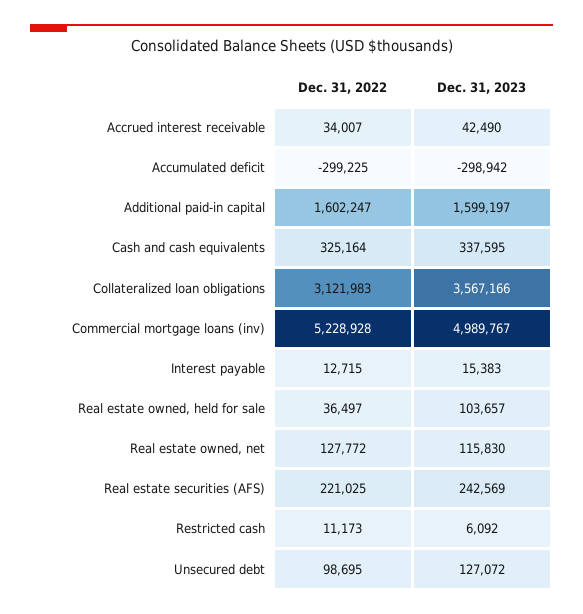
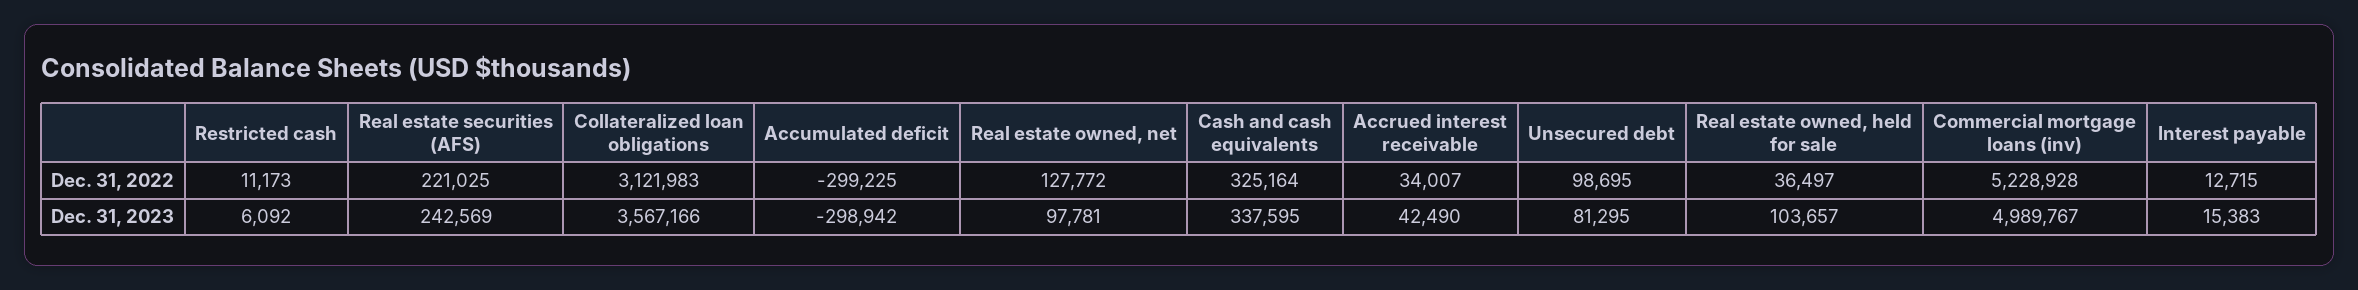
  {
    "Dec. 31, 2022": {
      "Accrued interest receivable": 34007,
      "Accumulated deficit": -299225,
-     "Additional paid-in capital": 1602247,
      "Cash and cash equivalents": 325164,
      "Collateralized loan obligations": 3121983,
      "Commercial mortgage loans (inv)": 5228928,
      "Interest payable": 12715,
      "Real estate owned, held for sale": 36497,
      "Real estate owned, net": 127772,
      "Real estate securities (AFS)": 221025,
      "Restricted cash": 11173,
      "Unsecured debt": 98695
    },
    "Dec. 31, 2023": {
      "Accrued interest receivable": 42490,
      "Accumulated deficit": -298942,
-     "Additional paid-in capital": 1599197,
      "Cash and cash equivalents": 337595,
      "Collateralized loan obligations": 3567166,
      "Commercial mortgage loans (inv)": 4989767,
      "Interest payable": 15383,
      "Real estate owned, held for sale": 103657,
-     "Real estate owned, net": 115830,
+     "Real estate owned, net": 97781,
      "Real estate securities (AFS)": 242569,
      "Restricted cash": 6092,
-     "Unsecured debt": 127072
+     "Unsecured debt": 81295
    }
  }

